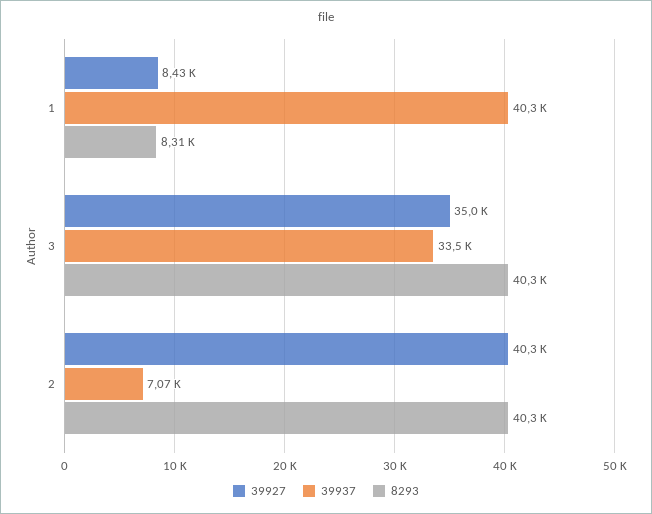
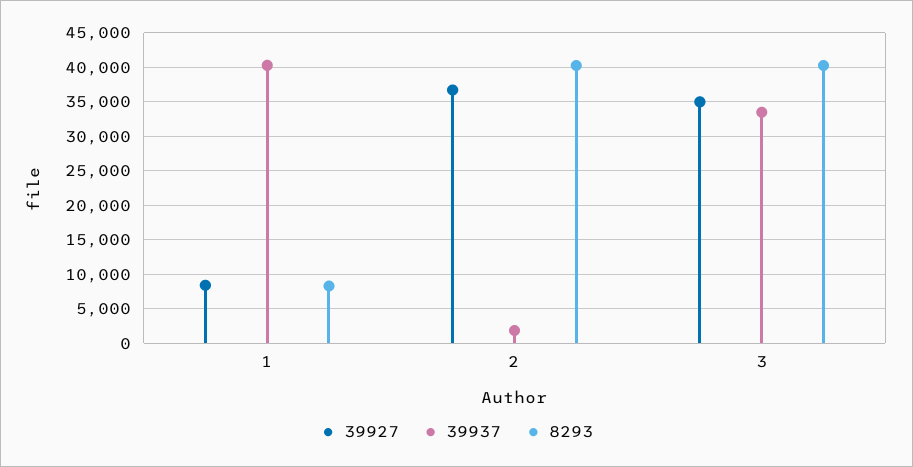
  {
    "39927": {
      "1": 8430,
      "3": 35000,
-     "2": 40300
+     "2": 37000
    },
    "39937": {
      "1": 40300,
      "3": 33500,
-     "2": 7070
+     "2": 2000
    },
    "8293": {
      "1": 8310,
      "3": 40300,
      "2": 40300
    }
  }

